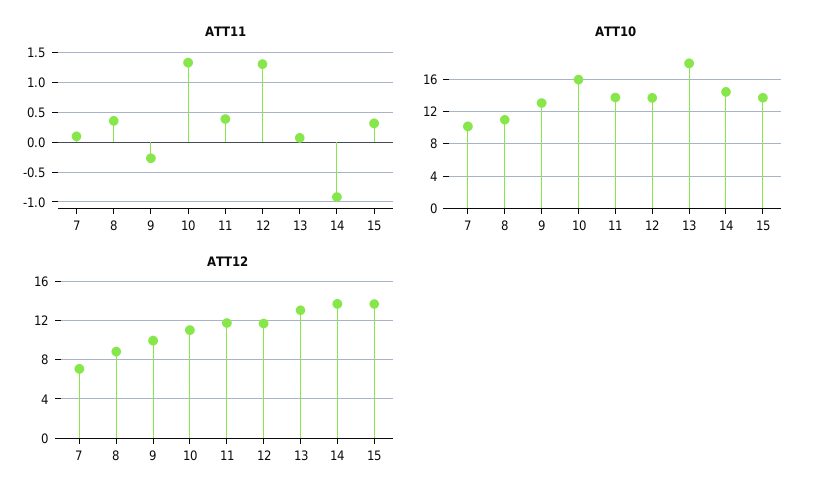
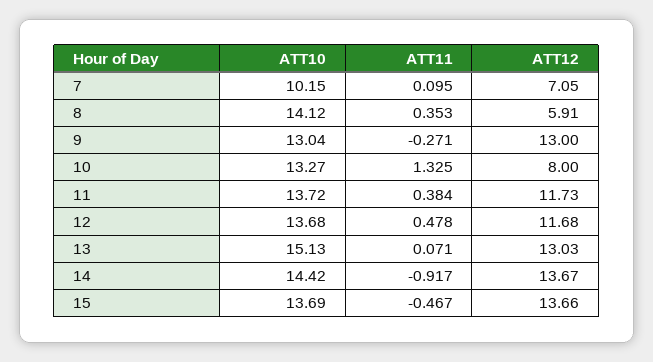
  {
    "ATT11": {
      "7": 0.095,
      "8": 0.353,
      "9": -0.271,
      "10": 1.325,
      "11": 0.384,
-     "12": 1.25,
+     "12": 0.478,
      "13": 0.071,
      "14": -0.917,
-     "15": 0.25
+     "15": -0.467
    },
    "ATT10": {
      "7": 10.15,
-     "8": 11,
+     "8": 14.12,
      "9": 13.04,
-     "10": 16,
+     "10": 13.27,
      "11": 13.72,
      "12": 13.68,
-     "13": 18,
+     "13": 15.13,
      "14": 14.42,
      "15": 13.69
    },
    "ATT12": {
      "7": 7.05,
-     "8": 9,
+     "8": 5.91,
-     "9": 10,
+     "9": 13,
-     "10": 11,
+     "10": 8,
      "11": 11.73,
      "12": 11.68,
      "13": 13.03,
      "14": 13.67,
      "15": 13.66
    }
  }

